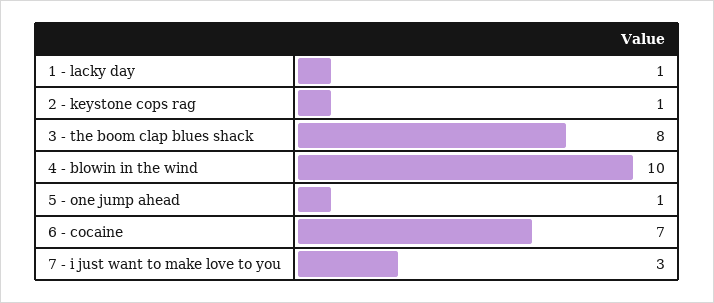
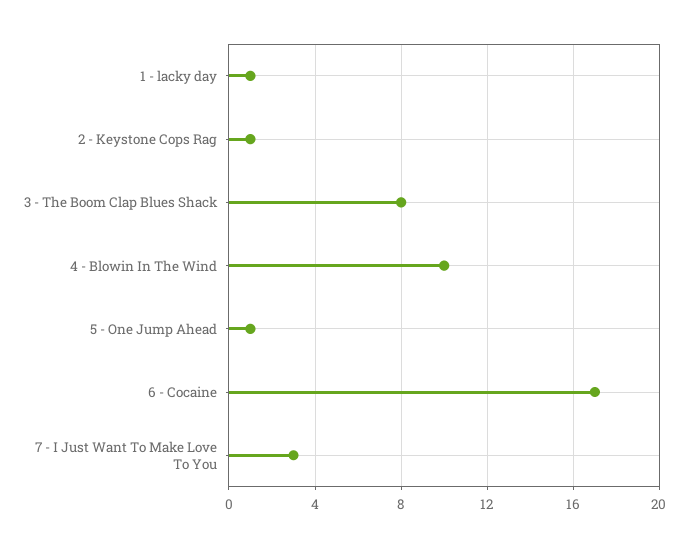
  {
    "1 - lacky day": 1,
    "2 - keystone cops rag": 1,
    "3 - the boom clap blues shack": 8,
    "4 - blowin in the wind": 10,
    "5 - one jump ahead": 1,
-   "6 - cocaine": 7,
+   "6 - cocaine": 17,
    "7 - i just want to make love to you": 3
  }

